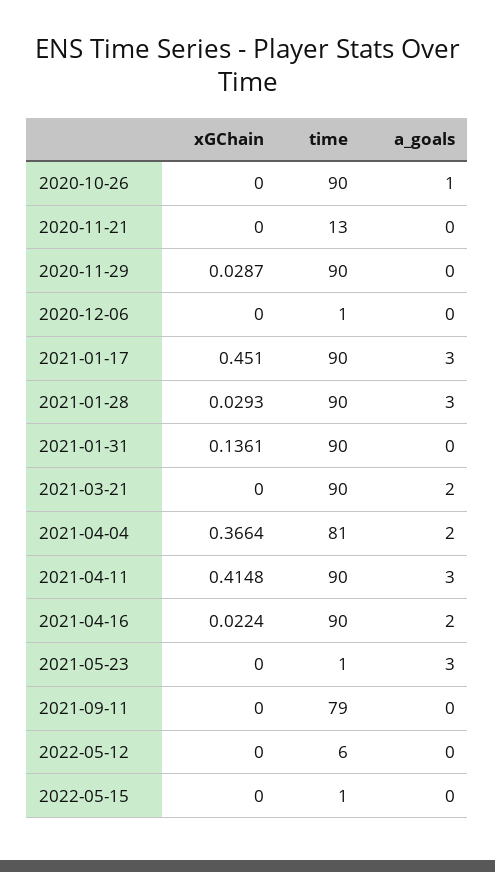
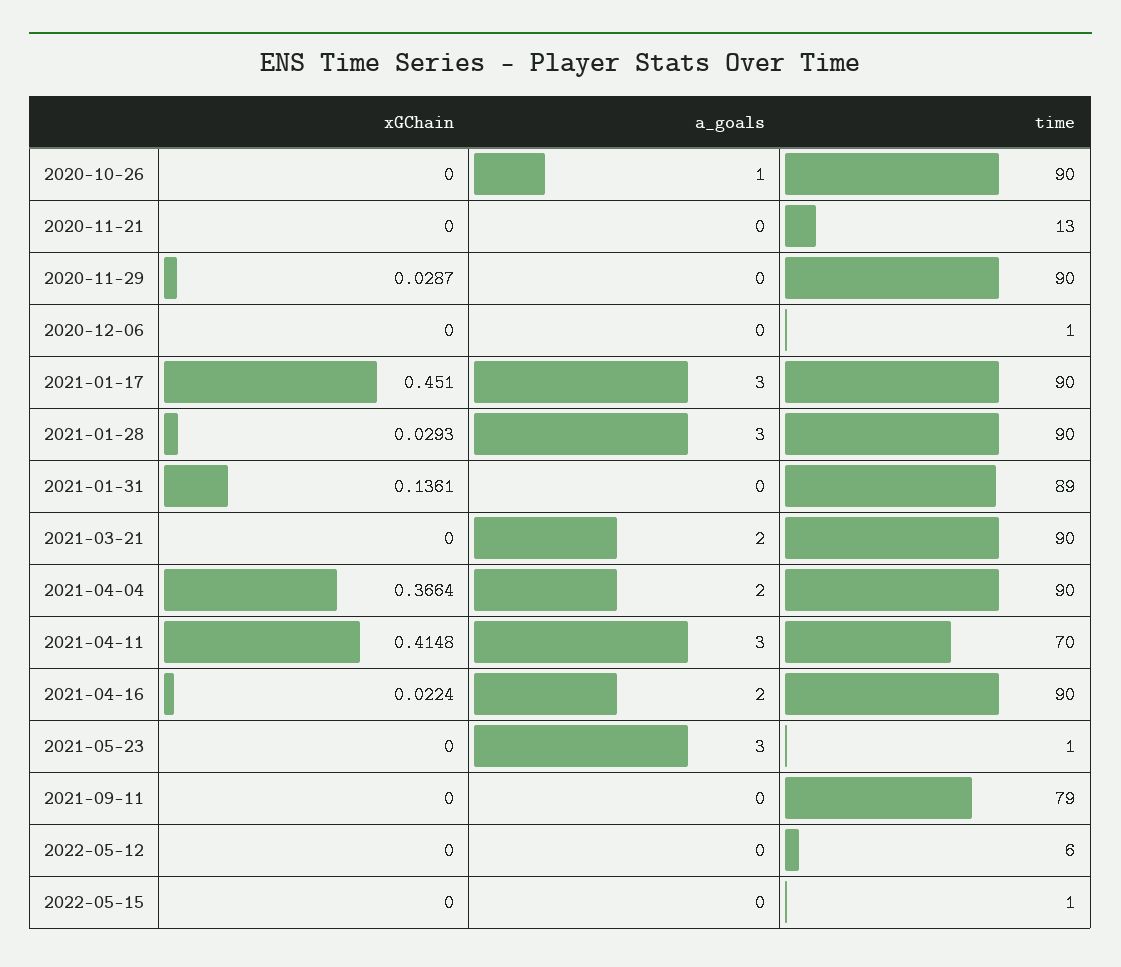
  {
    "xGChain": {
      "2020-10-26": 0,
      "2020-11-21": 0,
      "2020-11-29": 0.0287,
      "2020-12-06": 0,
      "2021-01-17": 0.451,
      "2021-01-28": 0.0293,
      "2021-01-31": 0.1361,
      "2021-03-21": 0,
      "2021-04-04": 0.3664,
      "2021-04-11": 0.4148,
      "2021-04-16": 0.0224,
      "2021-05-23": 0,
      "2021-09-11": 0,
      "2022-05-12": 0,
      "2022-05-15": 0
    },
    "time": {
      "2020-10-26": 90,
      "2020-11-21": 13,
      "2020-11-29": 90,
      "2020-12-06": 1,
      "2021-01-17": 90,
      "2021-01-28": 90,
-     "2021-01-31": 90,
+     "2021-01-31": 89,
      "2021-03-21": 90,
-     "2021-04-04": 81,
+     "2021-04-04": 90,
-     "2021-04-11": 90,
+     "2021-04-11": 70,
      "2021-04-16": 90,
      "2021-05-23": 1,
      "2021-09-11": 79,
      "2022-05-12": 6,
      "2022-05-15": 1
    },
    "a_goals": {
      "2020-10-26": 1,
      "2020-11-21": 0,
      "2020-11-29": 0,
      "2020-12-06": 0,
      "2021-01-17": 3,
      "2021-01-28": 3,
      "2021-01-31": 0,
      "2021-03-21": 2,
      "2021-04-04": 2,
      "2021-04-11": 3,
      "2021-04-16": 2,
      "2021-05-23": 3,
      "2021-09-11": 0,
      "2022-05-12": 0,
      "2022-05-15": 0
    }
  }

